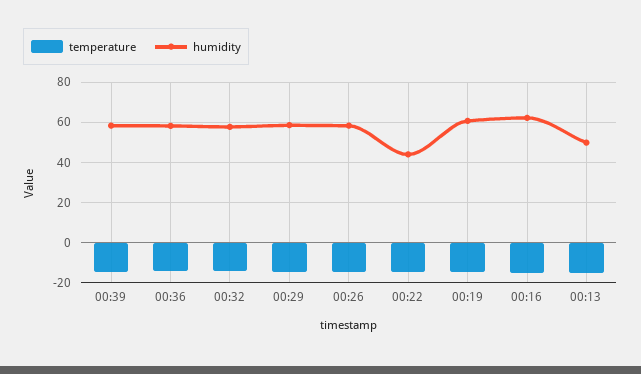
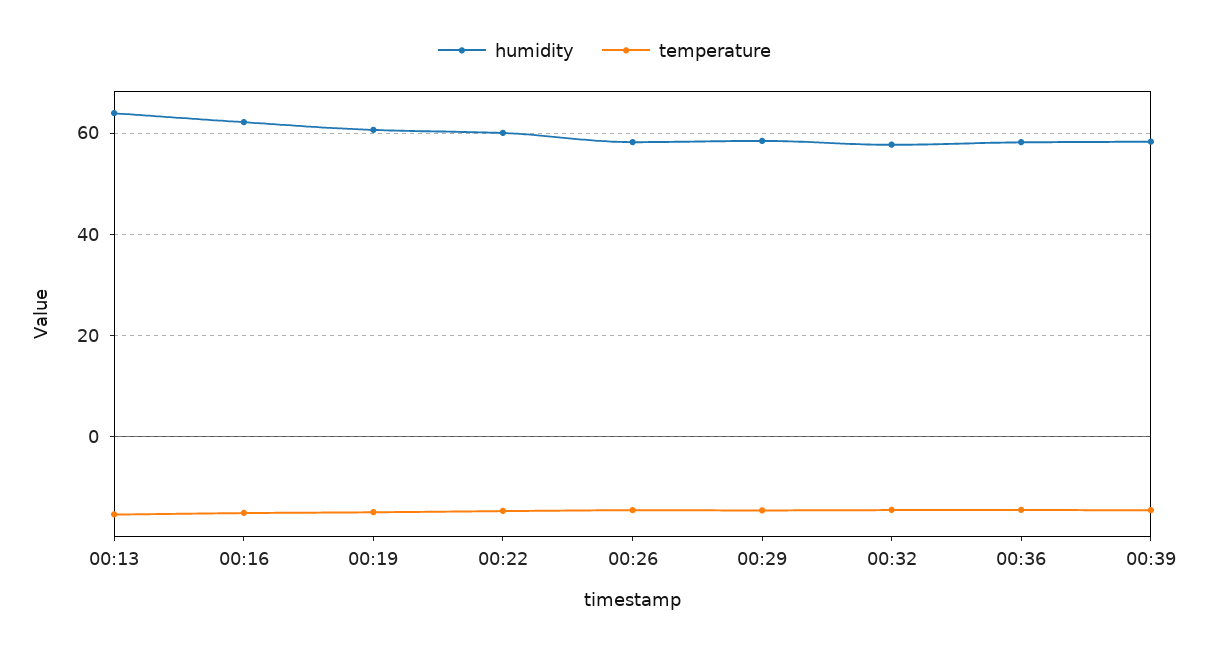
  {
    "temperature": {
      "00:39": -14,
      "00:36": -14,
      "00:32": -14,
      "00:29": -14,
      "00:26": -14,
      "00:22": -14,
      "00:19": -14,
      "00:16": -16,
      "00:13": -16
    },
    "humidity": {
      "00:39": 58,
      "00:36": 58,
      "00:32": 58,
      "00:29": 58,
      "00:26": 58,
-     "00:22": 45,
+     "00:22": 60,
      "00:19": 60,
      "00:16": 62,
-     "00:13": 50
+     "00:13": 64
    }
  }

